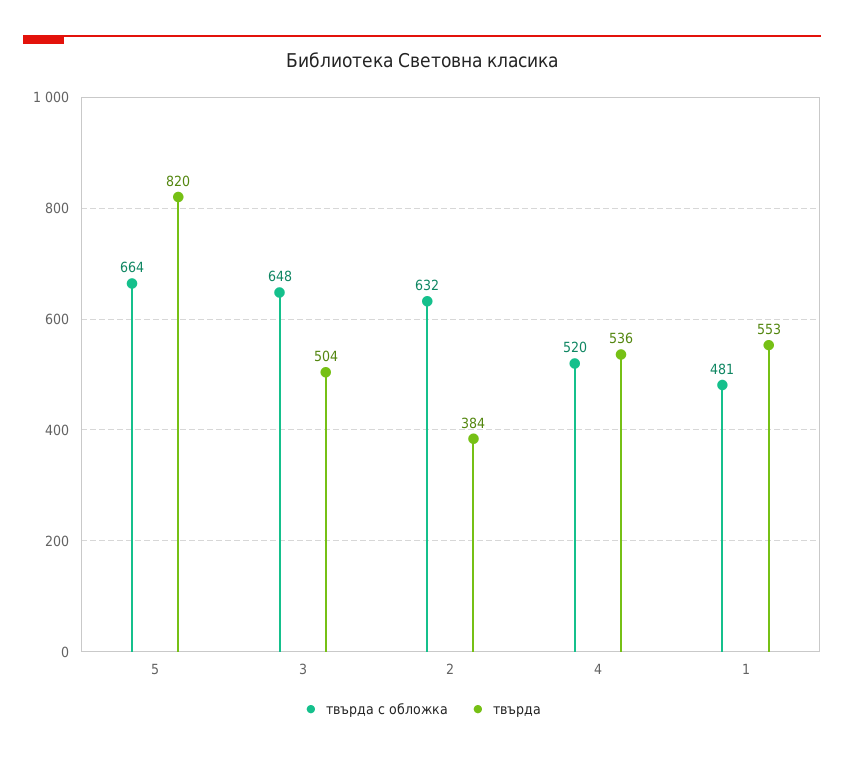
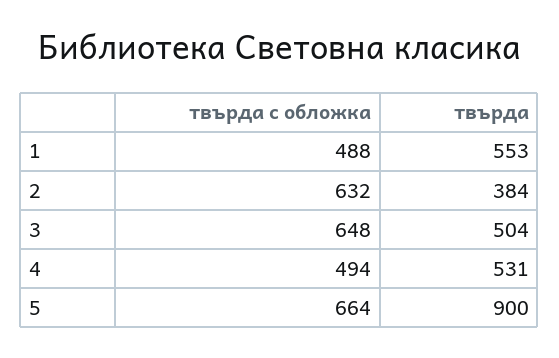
  {
    "твърда с обложка": {
      "5": 664,
      "3": 648,
      "2": 632,
-     "4": 520,
+     "4": 494,
-     "1": 481
+     "1": 488
    },
    "твърда": {
-     "5": 820,
+     "5": 900,
      "3": 504,
      "2": 384,
-     "4": 536,
+     "4": 531,
      "1": 553
    }
  }

